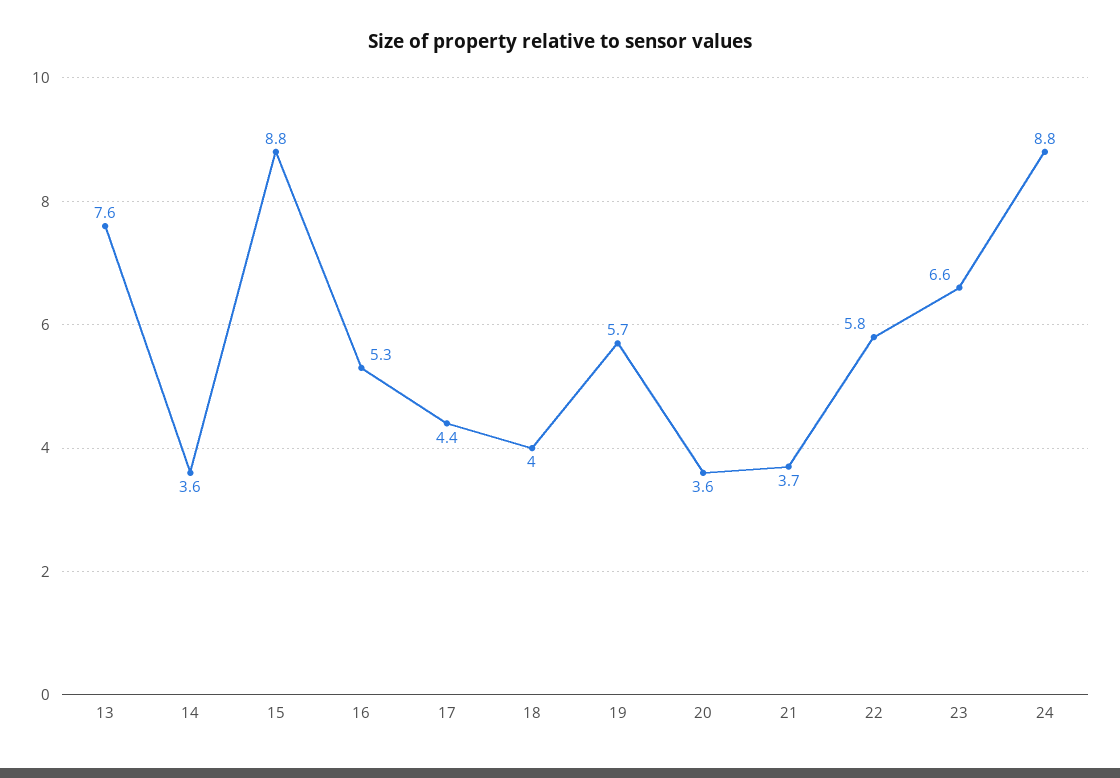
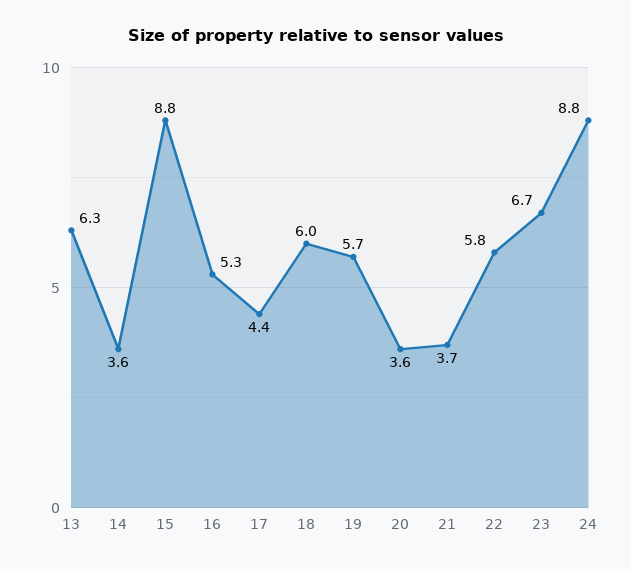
  {
-   "13": 7.6,
+   "13": 6.3,
    "14": 3.6,
    "15": 8.8,
    "16": 5.3,
    "17": 4.4,
-   "18": 4,
+   "18": 6,
    "19": 5.7,
    "20": 3.6,
    "21": 3.7,
    "22": 5.8,
-   "23": 6.6,
+   "23": 6.7,
    "24": 8.8
  }

